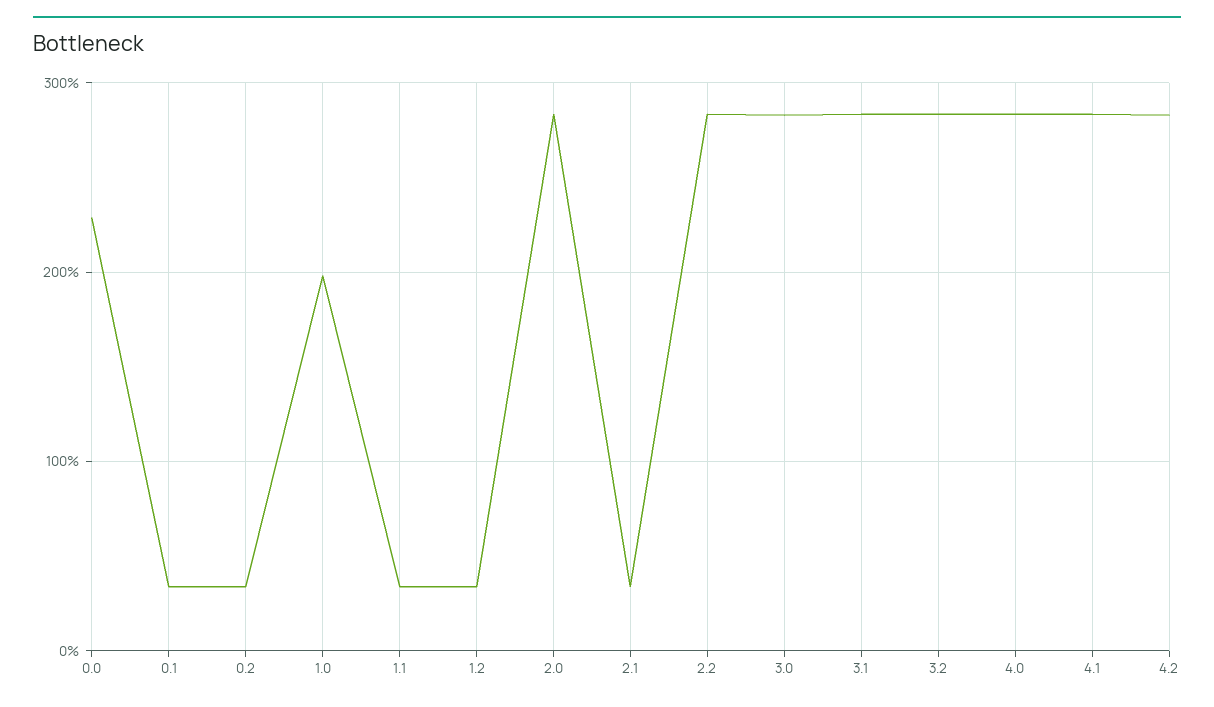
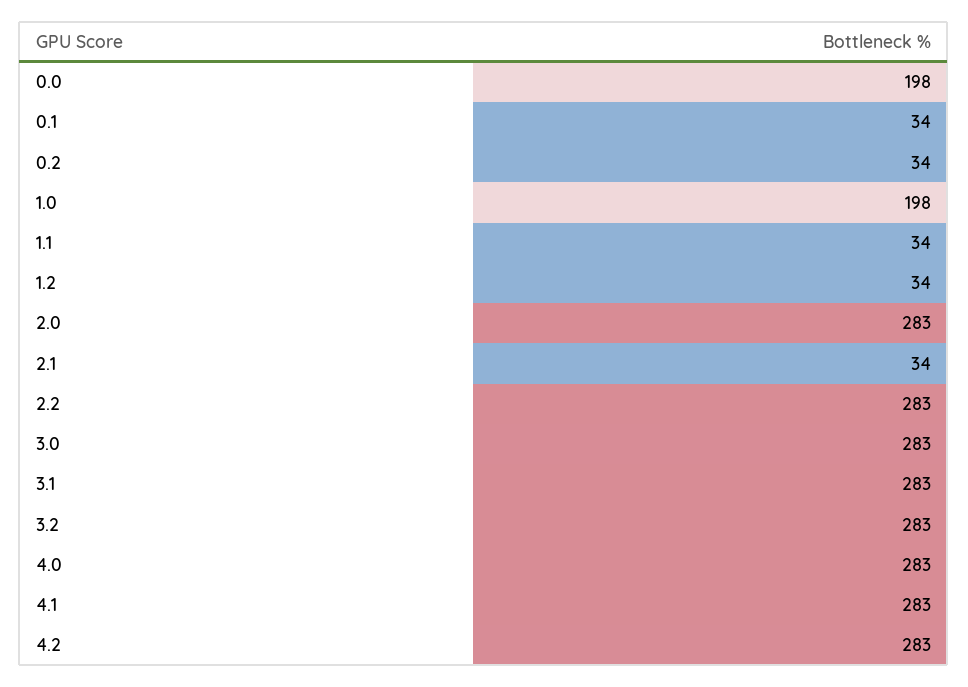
  {
-   "0.0": 230,
+   "0.0": 198,
    "0.1": 34,
    "0.2": 34,
    "1.0": 198,
    "1.1": 34,
    "1.2": 34,
    "2.0": 283,
    "2.1": 34,
    "2.2": 283,
    "3.0": 283,
    "3.1": 283,
    "3.2": 283,
    "4.0": 283,
    "4.1": 283,
    "4.2": 283
  }

